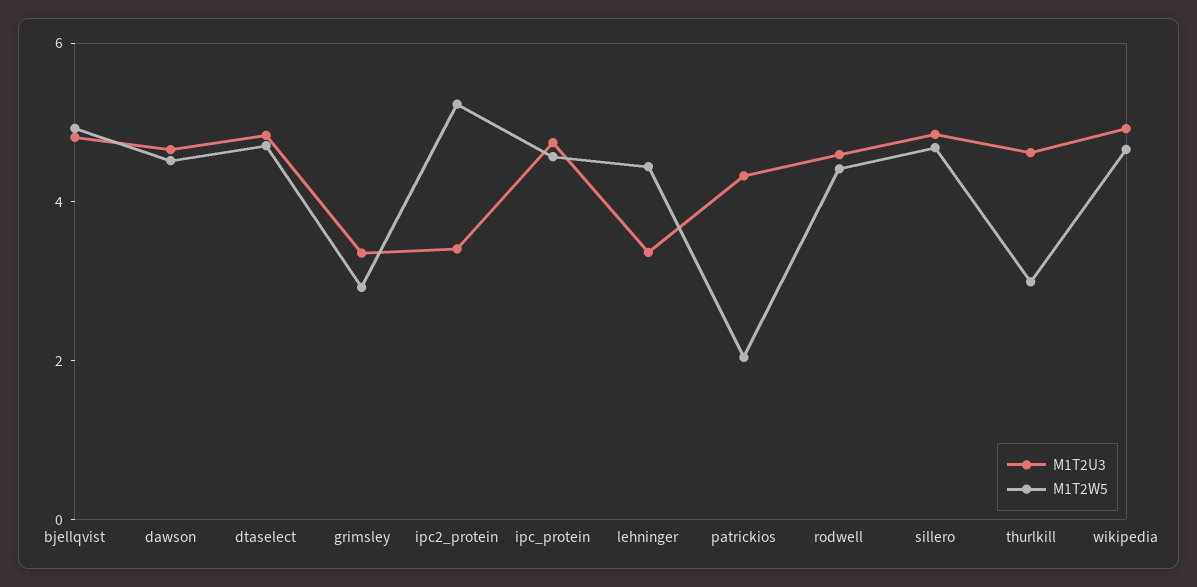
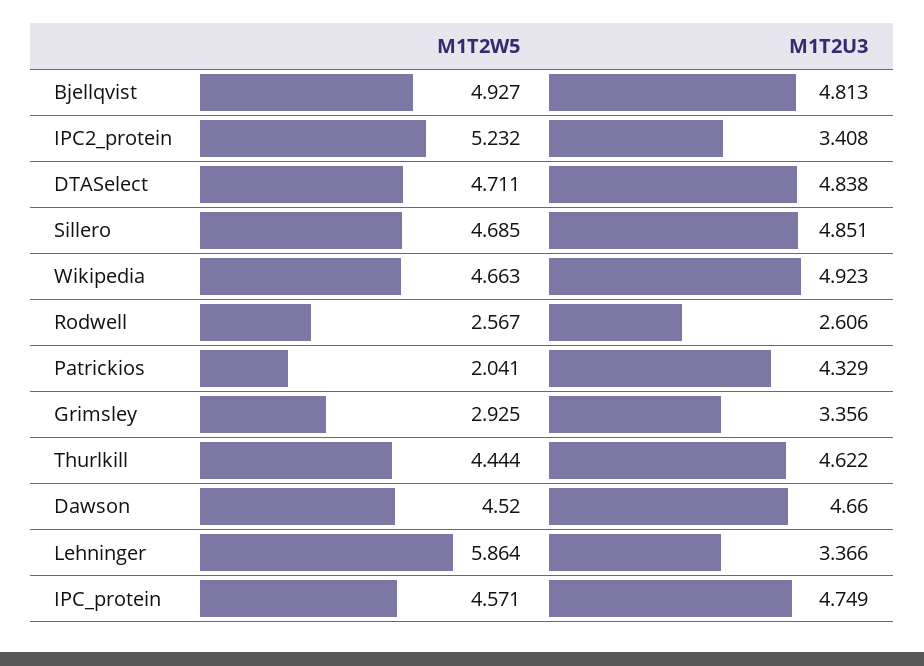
  {
    "M1T2U3": {
      "bjellqvist": 4.813,
      "dawson": 4.66,
      "dtaselect": 4.838,
      "grimsley": 3.356,
      "ipc2_protein": 3.408,
      "ipc_protein": 4.749,
      "lehninger": 3.366,
      "patrickios": 4.329,
-     "rodwell": 4.5,
+     "rodwell": 2.606,
      "sillero": 4.851,
      "thurlkill": 4.622,
      "wikipedia": 4.923
    },
    "M1T2W5": {
      "bjellqvist": 4.927,
      "dawson": 4.52,
      "dtaselect": 4.711,
      "grimsley": 2.925,
      "ipc2_protein": 5.232,
      "ipc_protein": 4.571,
-     "lehninger": 4.5,
+     "lehninger": 5.864,
      "patrickios": 2.041,
-     "rodwell": 4.5,
+     "rodwell": 2.567,
      "sillero": 4.685,
-     "thurlkill": 3,
+     "thurlkill": 4.444,
      "wikipedia": 4.663
    }
  }

